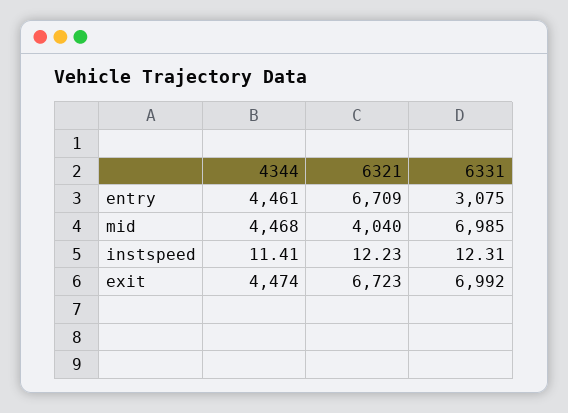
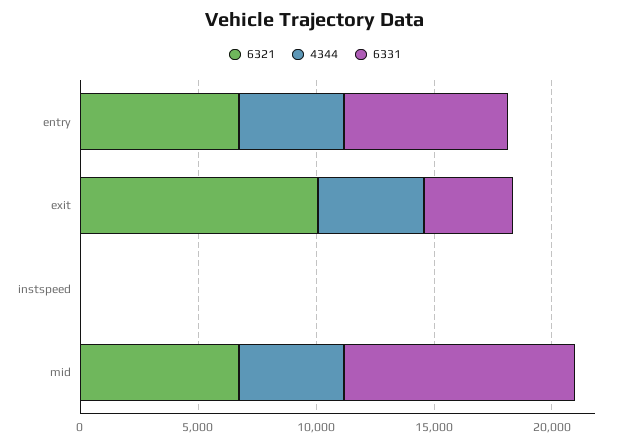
  {
    "4344": {
      "entry": 4461,
      "mid": 4468,
      "instspeed": 11.41,
      "exit": 4474
    },
    "6321": {
      "entry": 6709,
-     "mid": 4040,
+     "mid": 7000,
      "instspeed": 12.23,
-     "exit": 6723
+     "exit": 10000
    },
    "6331": {
-     "entry": 3075,
+     "entry": 7000,
-     "mid": 6985,
+     "mid": 10000,
      "instspeed": 12.31,
-     "exit": 6992
+     "exit": 4000
    }
  }

